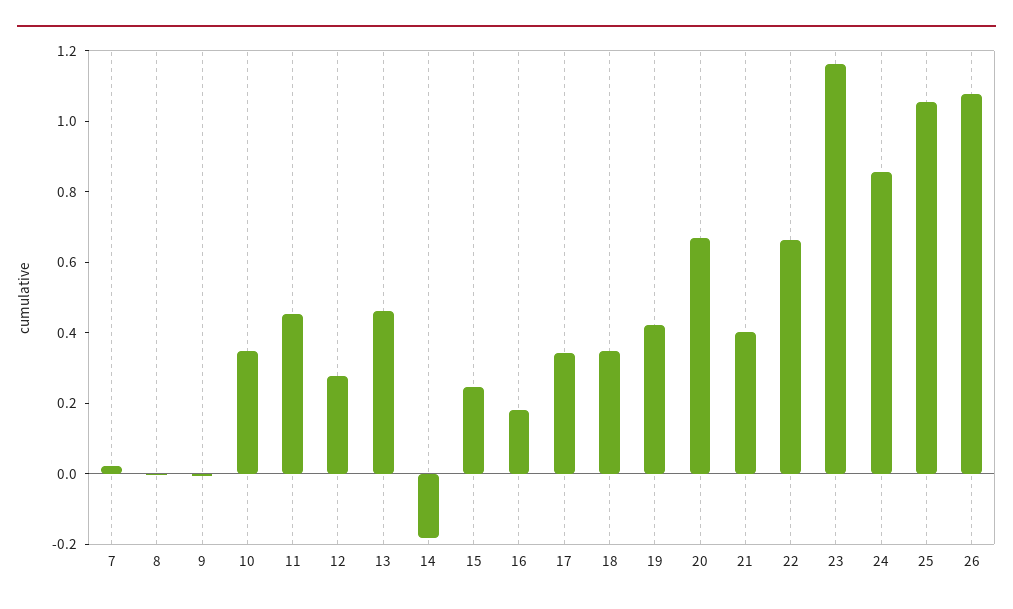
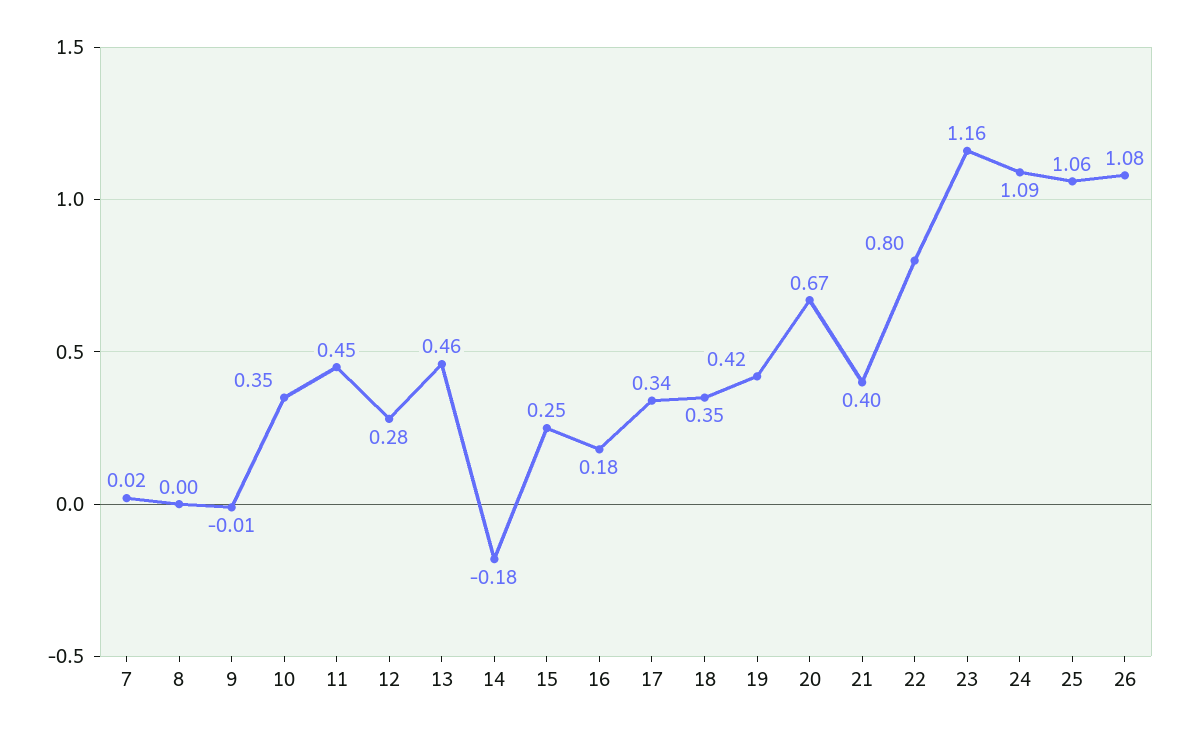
  {
    "7": 0.02,
    "8": 0,
    "9": -0.01,
    "10": 0.35,
    "11": 0.45,
    "12": 0.28,
    "13": 0.46,
    "14": -0.18,
    "15": 0.25,
    "16": 0.18,
    "17": 0.34,
    "18": 0.35,
    "19": 0.42,
    "20": 0.67,
    "21": 0.4,
-   "22": 0.65,
+   "22": 0.8,
    "23": 1.16,
-   "24": 0.85,
+   "24": 1.09,
    "25": 1.06,
    "26": 1.08
  }

